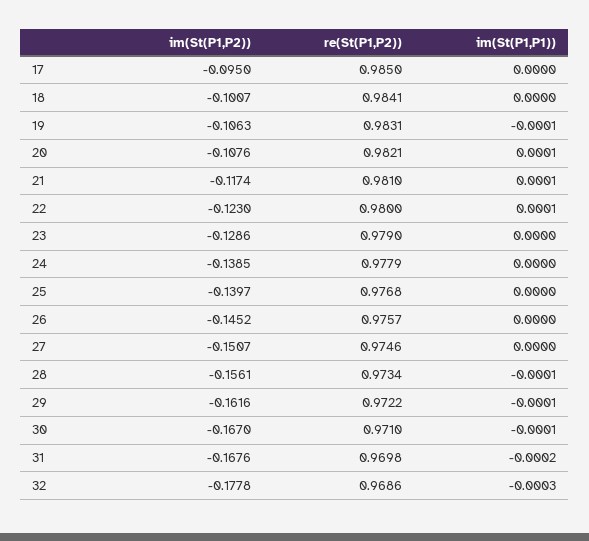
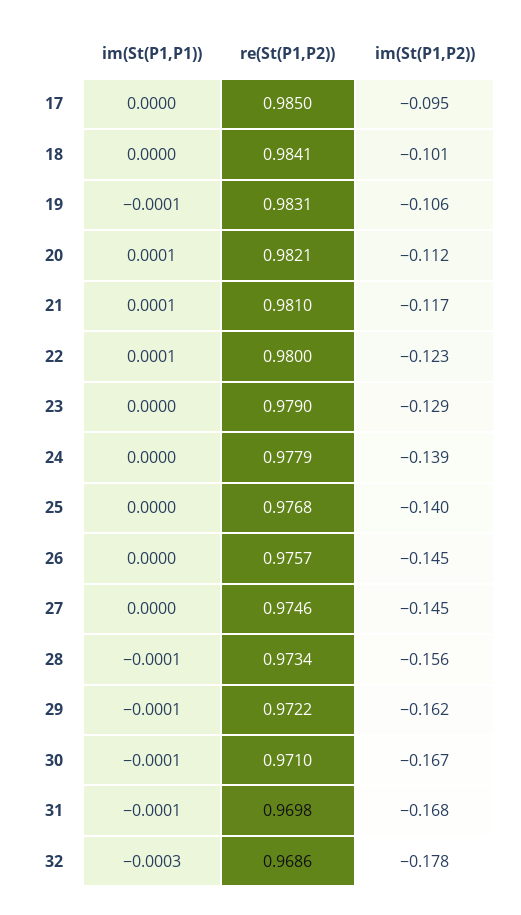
  {
    "im(St(P1,P2))": {
      "17": -0.095,
      "18": -0.1007,
      "19": -0.1063,
-     "20": -0.1076,
+     "20": -0.112,
      "21": -0.1174,
      "22": -0.123,
      "23": -0.1286,
      "24": -0.1385,
      "25": -0.1397,
      "26": -0.1452,
-     "27": -0.1507,
+     "27": -0.145,
      "28": -0.1561,
      "29": -0.1616,
      "30": -0.167,
      "31": -0.1676,
      "32": -0.1778
    },
    "re(St(P1,P2))": {
      "17": 0.985,
      "18": 0.9841,
      "19": 0.9831,
      "20": 0.9821,
      "21": 0.981,
      "22": 0.98,
      "23": 0.979,
      "24": 0.9779,
      "25": 0.9768,
      "26": 0.9757,
      "27": 0.9746,
      "28": 0.9734,
      "29": 0.9722,
      "30": 0.971,
      "31": 0.9698,
      "32": 0.9686
    },
    "im(St(P1,P1))": {
      "17": 0,
      "18": 0,
      "19": -0.0001,
      "20": 0.0001,
      "21": 0.0001,
      "22": 0.0001,
      "23": 0,
      "24": 0,
      "25": 0,
      "26": 0,
      "27": 0,
      "28": -0.0001,
      "29": -0.0001,
      "30": -0.0001,
-     "31": -0.0002,
+     "31": -0.0001,
      "32": -0.0003
    }
  }

